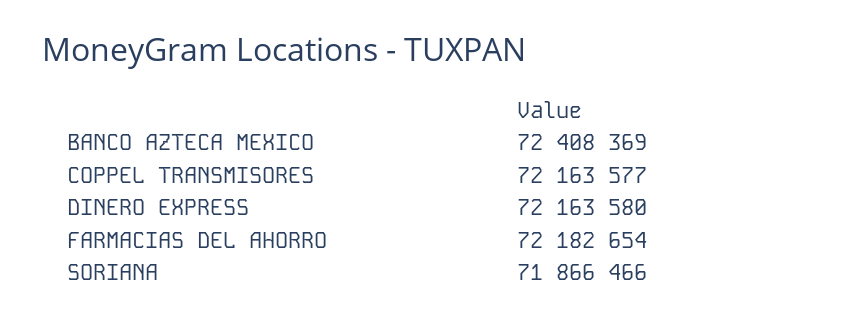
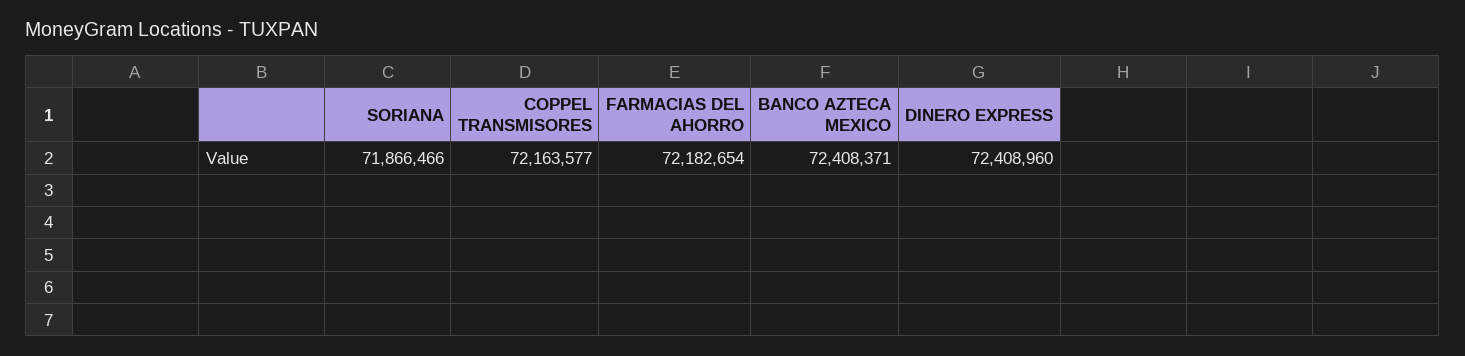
  {
-   "BANCO AZTECA MEXICO": 72408369,
+   "BANCO AZTECA MEXICO": 72408371,
    "COPPEL TRANSMISORES": 72163577,
-   "DINERO EXPRESS": 72163580,
+   "DINERO EXPRESS": 72408960,
    "FARMACIAS DEL AHORRO": 72182654,
    "SORIANA": 71866466
  }

